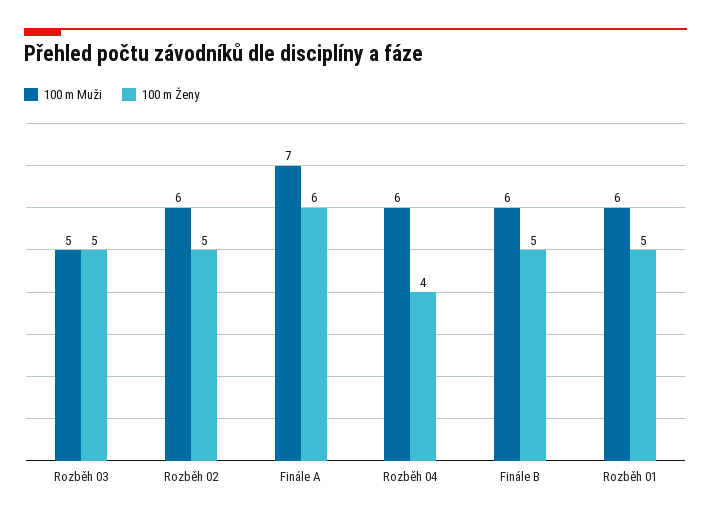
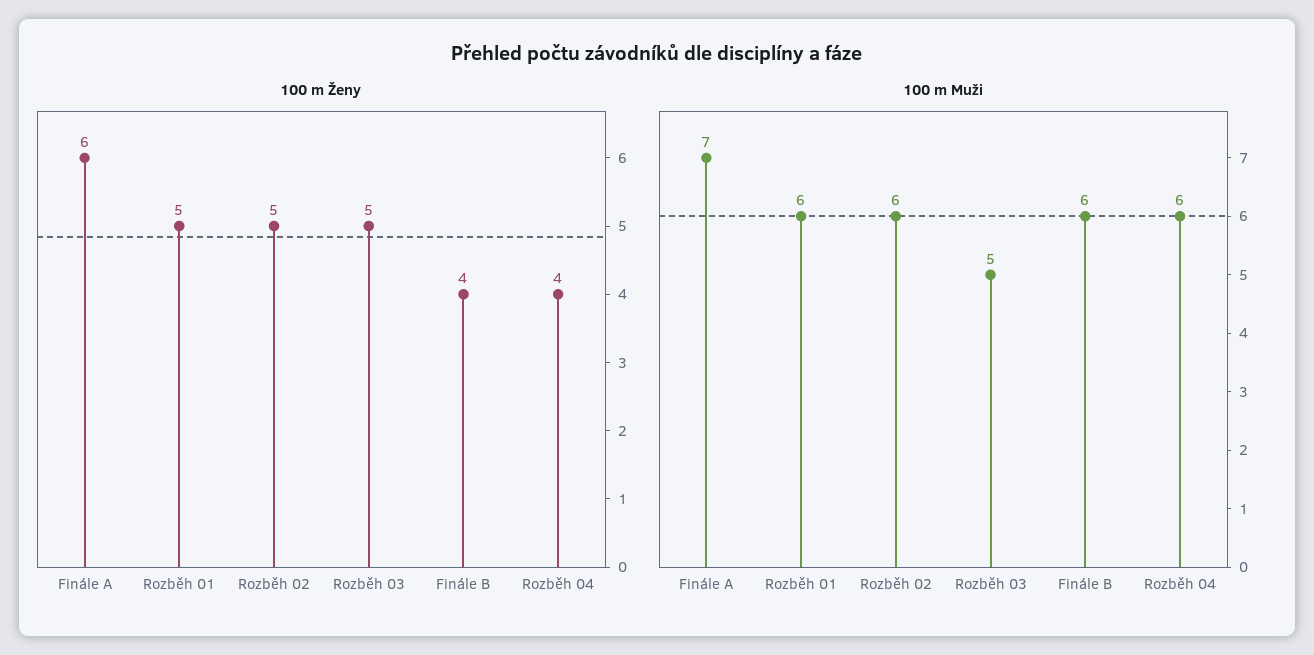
  {
    "100 m Muži": {
      "Rozběh 03": 5,
      "Rozběh 02": 6,
      "Finále A": 7,
      "Rozběh 04": 6,
      "Finále B": 6,
      "Rozběh 01": 6
    },
    "100 m Ženy": {
      "Rozběh 03": 5,
      "Rozběh 02": 5,
      "Finále A": 6,
      "Rozběh 04": 4,
-     "Finále B": 5,
+     "Finále B": 4,
      "Rozběh 01": 5
    }
  }

